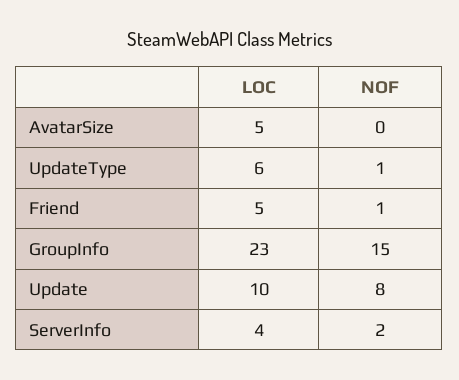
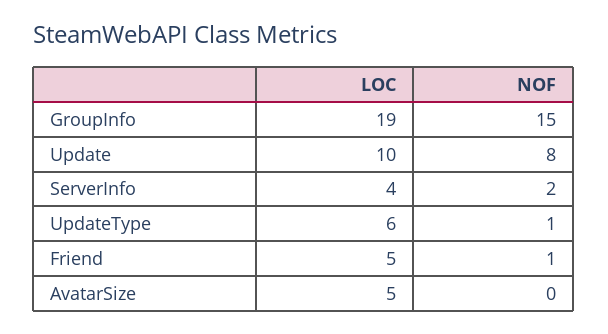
  {
    "LOC": {
      "AvatarSize": 5,
      "UpdateType": 6,
      "Friend": 5,
-     "GroupInfo": 23,
+     "GroupInfo": 19,
      "Update": 10,
      "ServerInfo": 4
    },
    "NOF": {
      "AvatarSize": 0,
      "UpdateType": 1,
      "Friend": 1,
      "GroupInfo": 15,
      "Update": 8,
      "ServerInfo": 2
    }
  }

